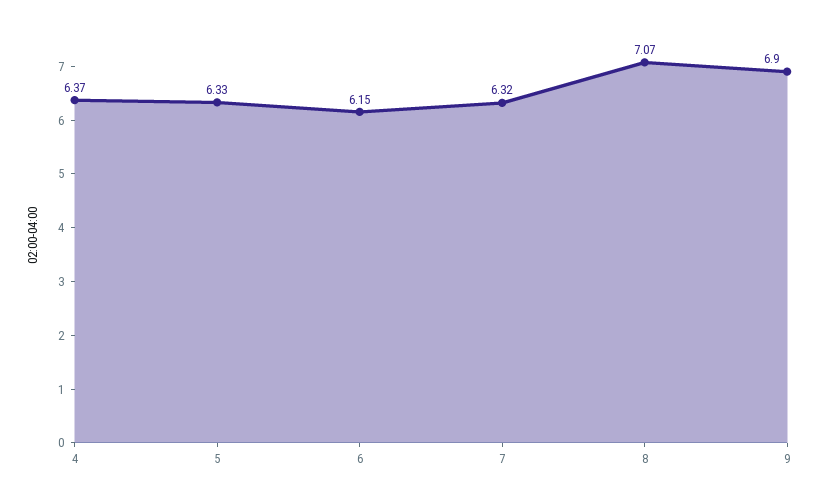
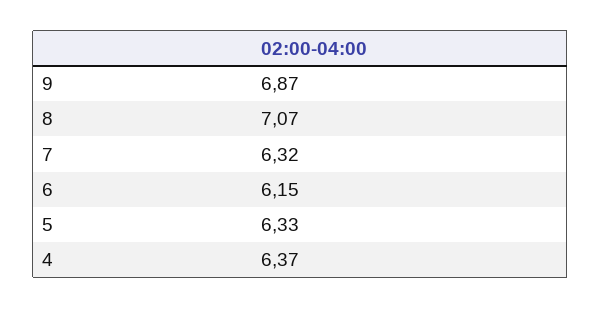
  {
    "4": 6.37,
    "5": 6.33,
    "6": 6.15,
    "7": 6.32,
    "8": 7.07,
-   "9": 6.9
+   "9": 6.87
  }

